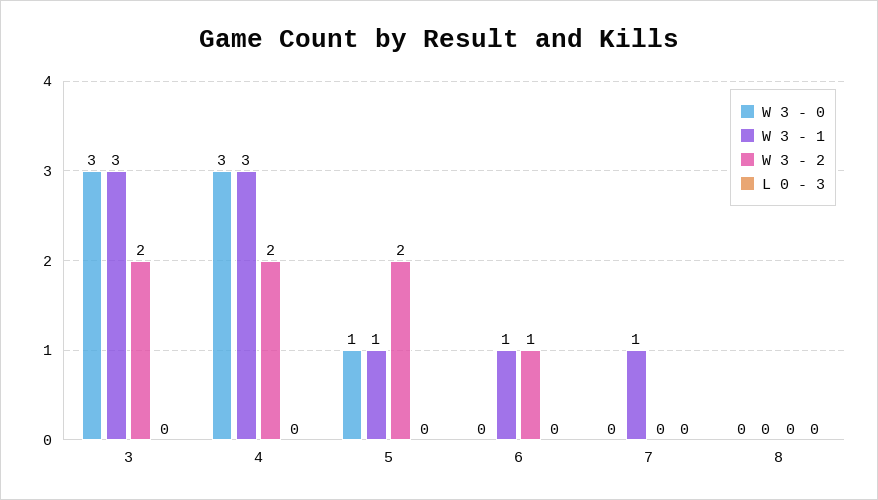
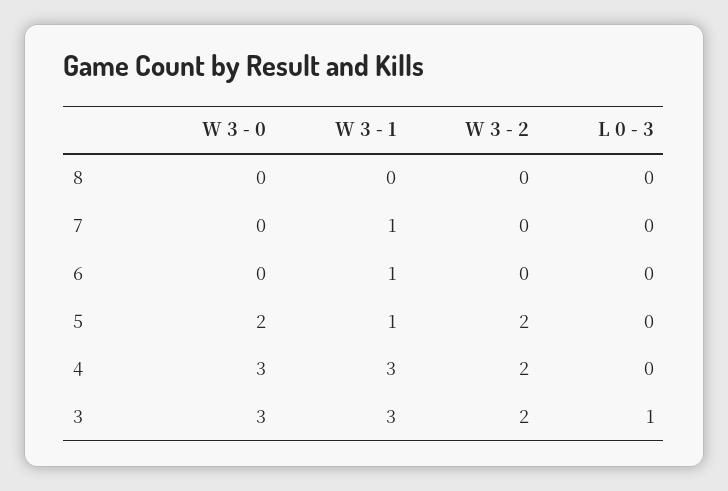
  {
    "W 3 - 0": {
      "3": 3,
      "4": 3,
-     "5": 1,
+     "5": 2,
      "6": 0,
      "7": 0,
      "8": 0
    },
    "W 3 - 1": {
      "3": 3,
      "4": 3,
      "5": 1,
      "6": 1,
      "7": 1,
      "8": 0
    },
    "W 3 - 2": {
      "3": 2,
      "4": 2,
      "5": 2,
-     "6": 1,
+     "6": 0,
      "7": 0,
      "8": 0
    },
    "L 0 - 3": {
-     "3": 0,
+     "3": 1,
      "4": 0,
      "5": 0,
      "6": 0,
      "7": 0,
      "8": 0
    }
  }

